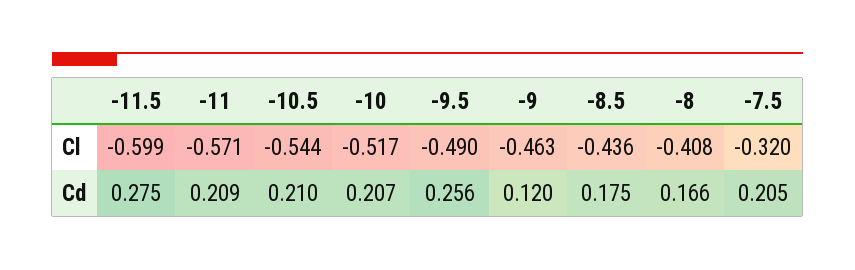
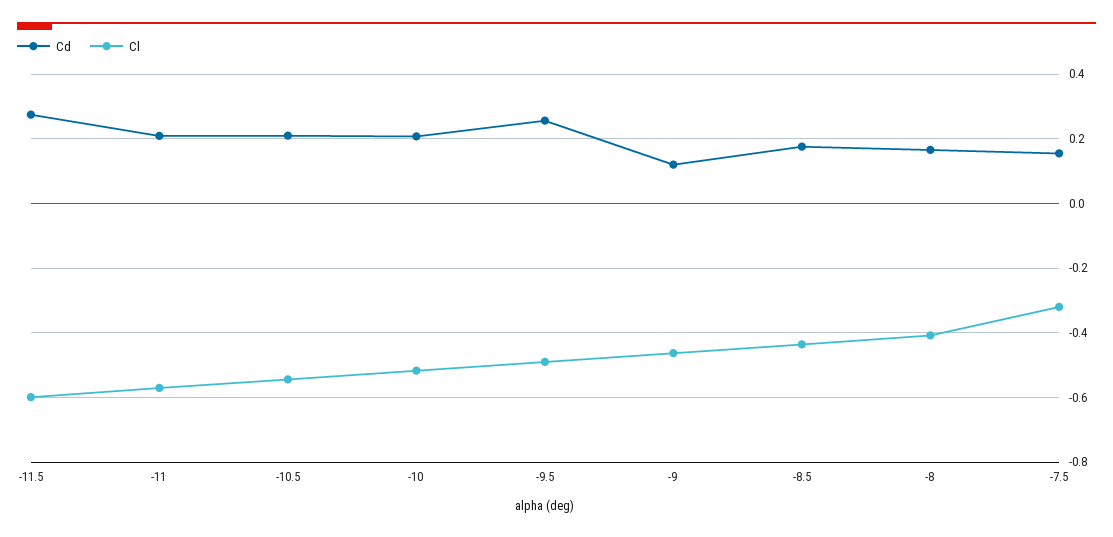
  {
    "Cl": {
      "-11.5": -0.599,
      "-11": -0.571,
      "-10.5": -0.544,
      "-10": -0.517,
      "-9.5": -0.49,
      "-9": -0.463,
      "-8.5": -0.436,
      "-8": -0.408,
      "-7.5": -0.32
    },
    "Cd": {
      "-11.5": 0.275,
      "-11": 0.209,
      "-10.5": 0.21,
      "-10": 0.207,
      "-9.5": 0.256,
      "-9": 0.12,
      "-8.5": 0.175,
      "-8": 0.166,
-     "-7.5": 0.205
+     "-7.5": 0.16
    }
  }

